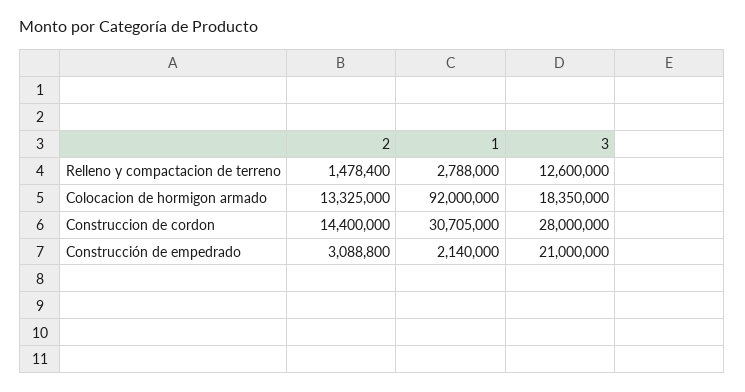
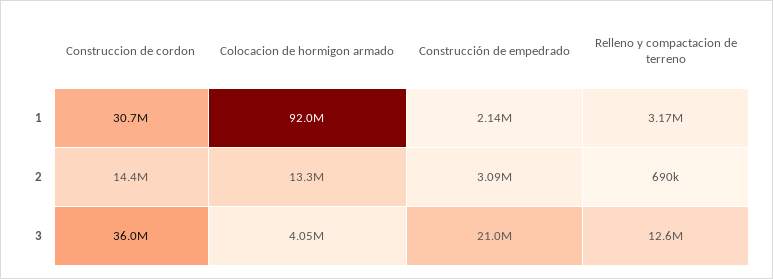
  {
    "2": {
-     "Relleno y compactacion de terreno": 1478400,
+     "Relleno y compactacion de terreno": 690000,
      "Colocacion de hormigon armado": 13325000,
      "Construccion de cordon": 14400000,
      "Construcción de empedrado": 3088800
    },
    "1": {
-     "Relleno y compactacion de terreno": 2788000,
+     "Relleno y compactacion de terreno": 3170000,
      "Colocacion de hormigon armado": 92000000,
      "Construccion de cordon": 30705000,
      "Construcción de empedrado": 2140000
    },
    "3": {
      "Relleno y compactacion de terreno": 12600000,
-     "Colocacion de hormigon armado": 18350000,
+     "Colocacion de hormigon armado": 4050000,
-     "Construccion de cordon": 28000000,
+     "Construccion de cordon": 36000000,
      "Construcción de empedrado": 21000000
    }
  }

